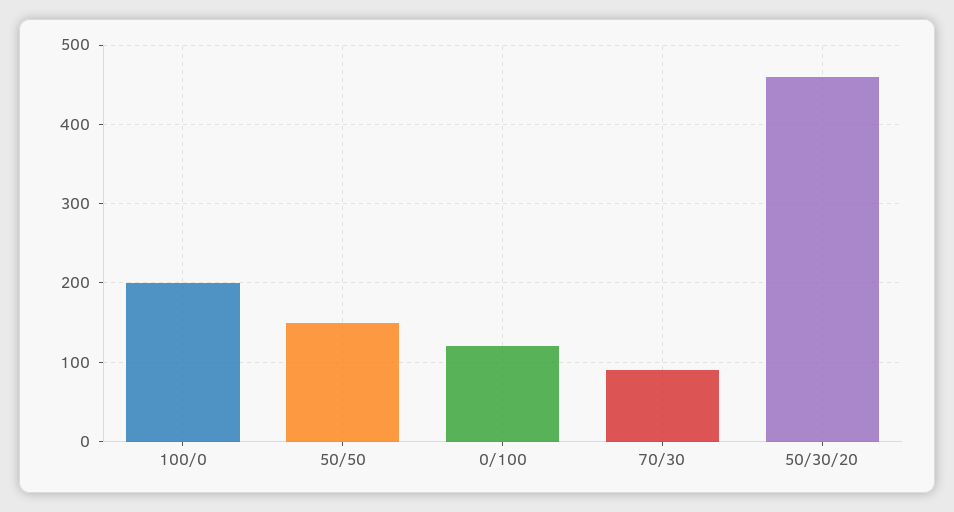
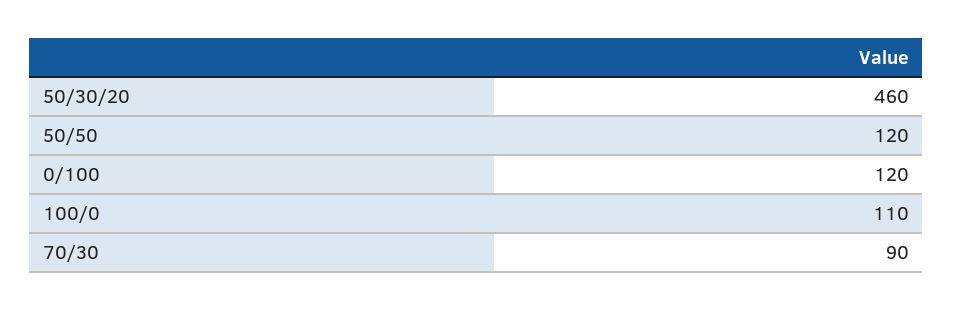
  {
-   "100/0": 200,
+   "100/0": 110,
-   "50/50": 150,
+   "50/50": 120,
    "0/100": 120,
    "70/30": 90,
    "50/30/20": 460
  }

